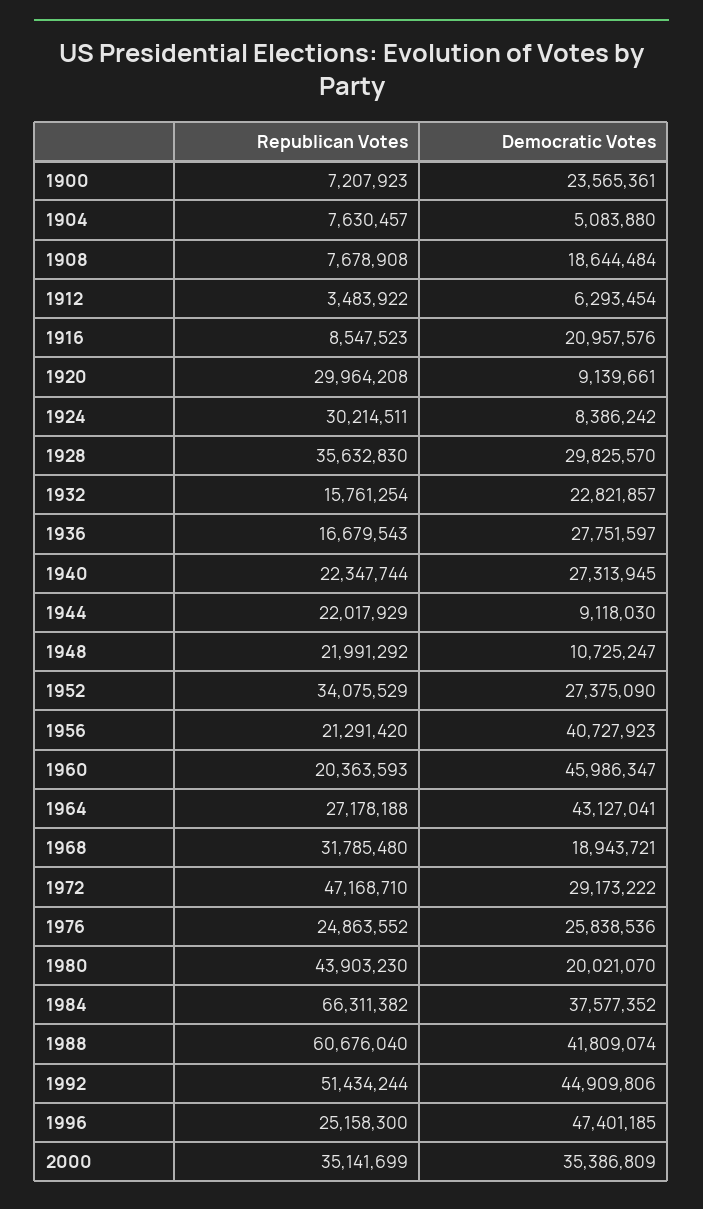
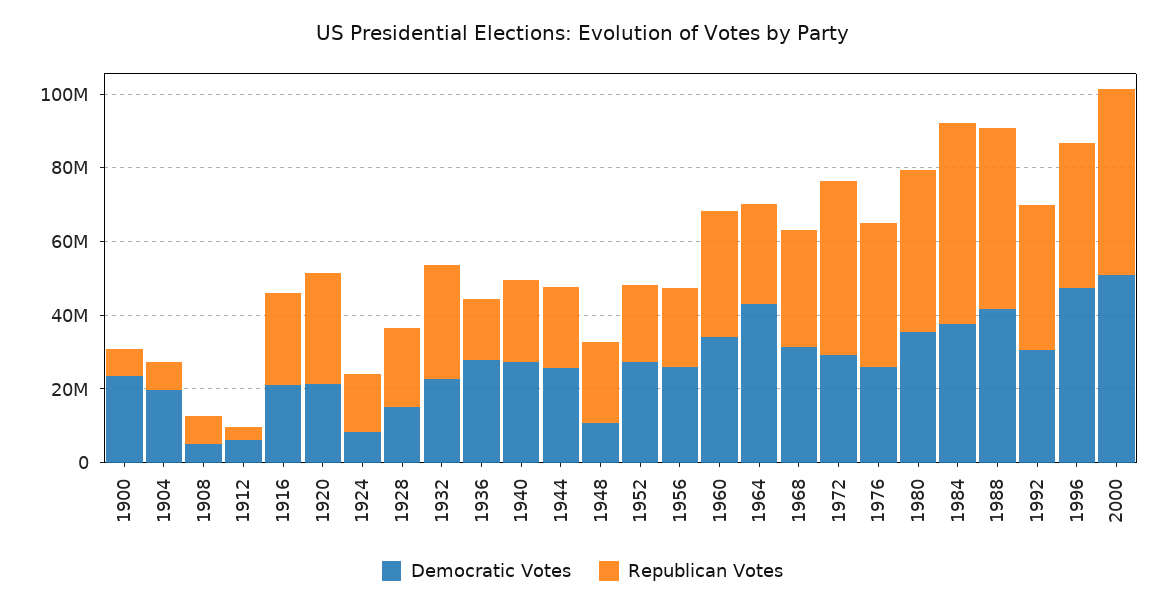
  {
    "Republican Votes": {
      "1900": 7207923,
      "1904": 7630457,
      "1908": 7678908,
      "1912": 3483922,
-     "1916": 8547523,
+     "1916": 25000000,
      "1920": 29964208,
-     "1924": 30214511,
+     "1924": 15000000,
-     "1928": 35632830,
+     "1928": 20000000,
-     "1932": 15761254,
+     "1932": 30000000,
      "1936": 16679543,
      "1940": 22347744,
      "1944": 22017929,
      "1948": 21991292,
-     "1952": 34075529,
+     "1952": 20000000,
      "1956": 21291420,
-     "1960": 20363593,
+     "1960": 35000000,
      "1964": 27178188,
      "1968": 31785480,
      "1972": 47168710,
-     "1976": 24863552,
+     "1976": 40000000,
      "1980": 43903230,
-     "1984": 66311382,
+     "1984": 55000000,
-     "1988": 60676040,
+     "1988": 50000000,
-     "1992": 51434244,
+     "1992": 40000000,
-     "1996": 25158300,
+     "1996": 40000000,
-     "2000": 35141699
+     "2000": 50000000
    },
    "Democratic Votes": {
      "1900": 23565361,
-     "1904": 5083880,
+     "1904": 20000000,
-     "1908": 18644484,
+     "1908": 5000000,
      "1912": 6293454,
      "1916": 20957576,
-     "1920": 9139661,
+     "1920": 20000000,
      "1924": 8386242,
-     "1928": 29825570,
+     "1928": 15000000,
      "1932": 22821857,
      "1936": 27751597,
      "1940": 27313945,
-     "1944": 9118030,
+     "1944": 25000000,
      "1948": 10725247,
      "1952": 27375090,
-     "1956": 40727923,
+     "1956": 25000000,
-     "1960": 45986347,
+     "1960": 35000000,
      "1964": 43127041,
-     "1968": 18943721,
+     "1968": 30000000,
      "1972": 29173222,
      "1976": 25838536,
-     "1980": 20021070,
+     "1980": 35000000,
      "1984": 37577352,
      "1988": 41809074,
-     "1992": 44909806,
+     "1992": 30000000,
      "1996": 47401185,
-     "2000": 35386809
+     "2000": 50000000
    }
  }

